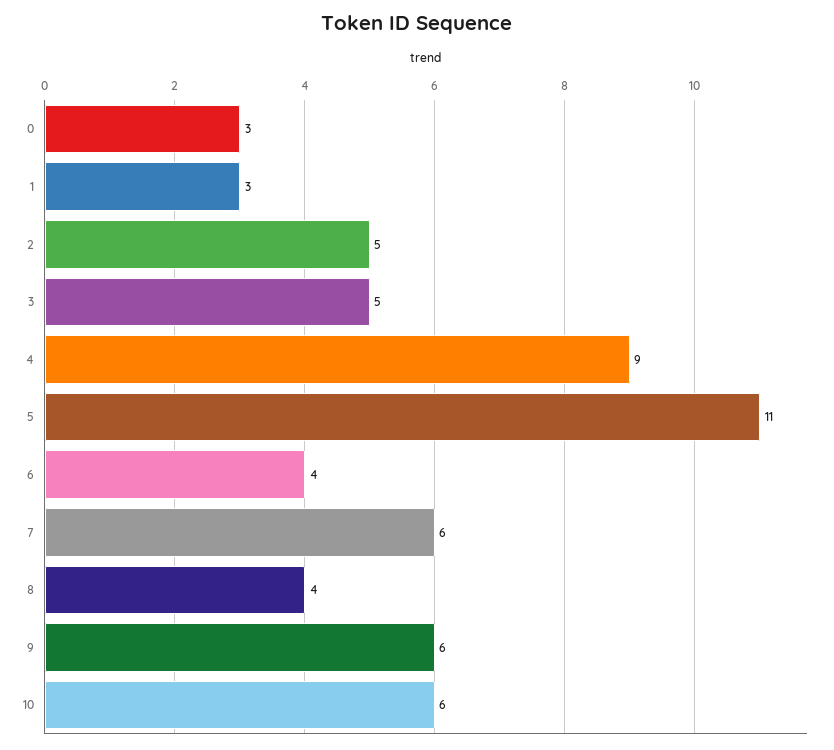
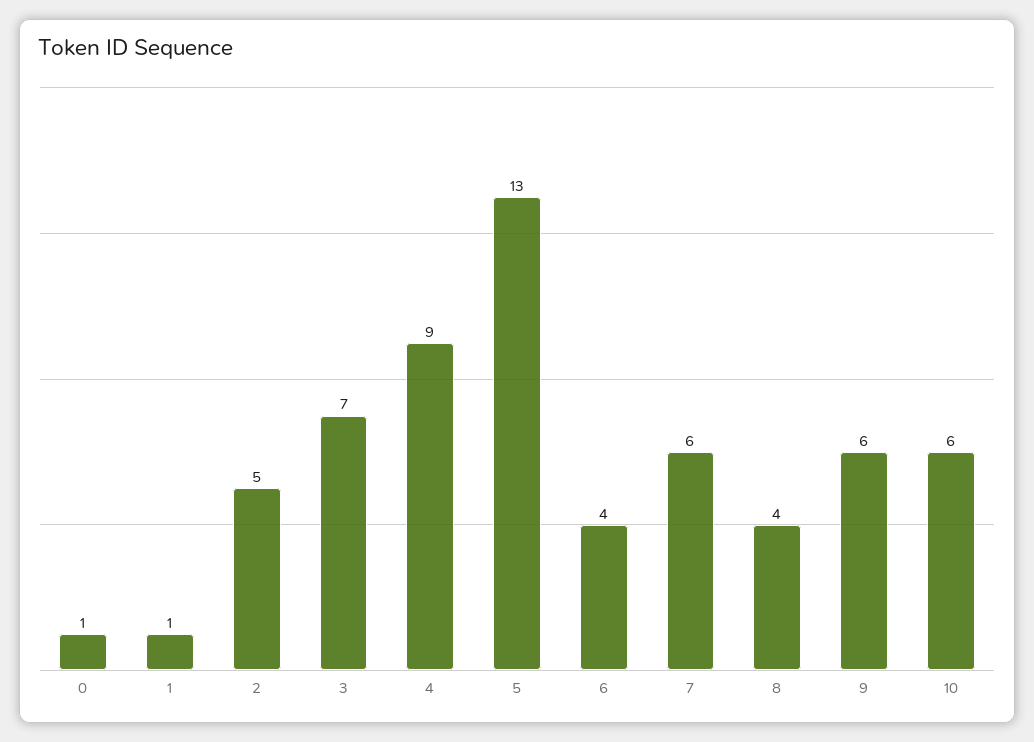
  {
-   "0": 3,
+   "0": 1,
-   "1": 3,
+   "1": 1,
    "2": 5,
-   "3": 5,
+   "3": 7,
    "4": 9,
-   "5": 11,
+   "5": 13,
    "6": 4,
    "7": 6,
    "8": 4,
    "9": 6,
    "10": 6
  }

